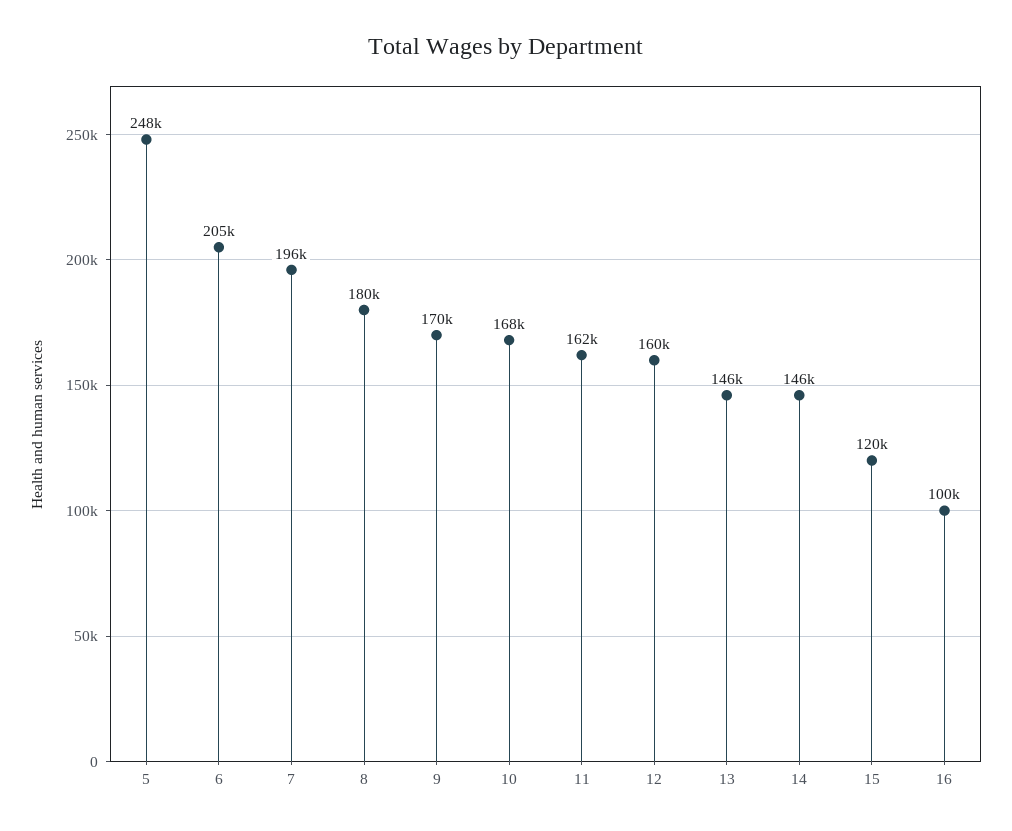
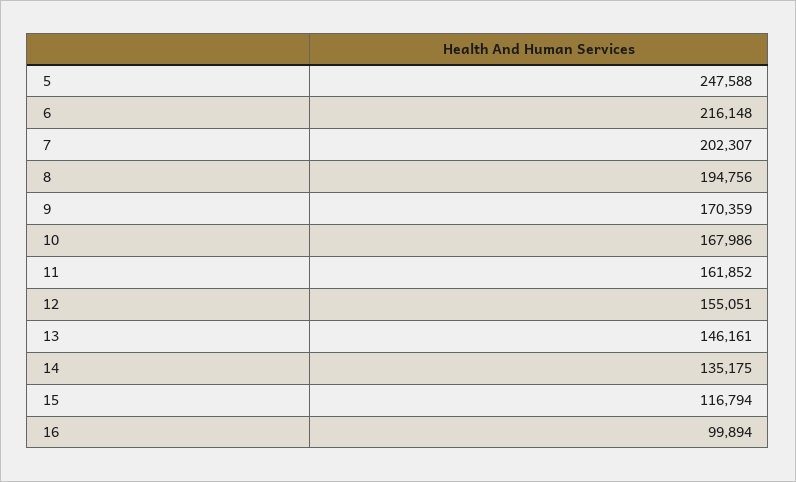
  {
    "5": 247588,
-   "6": 205000,
+   "6": 216148,
-   "7": 196000,
+   "7": 202307,
-   "8": 180000,
+   "8": 194756,
    "9": 170359,
    "10": 167986,
    "11": 161852,
-   "12": 160000,
+   "12": 155051,
    "13": 146161,
-   "14": 146000,
+   "14": 135175,
-   "15": 120000,
+   "15": 116794,
    "16": 99894
  }

